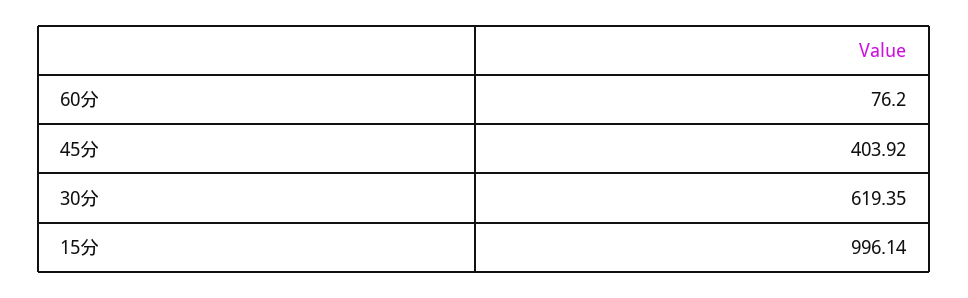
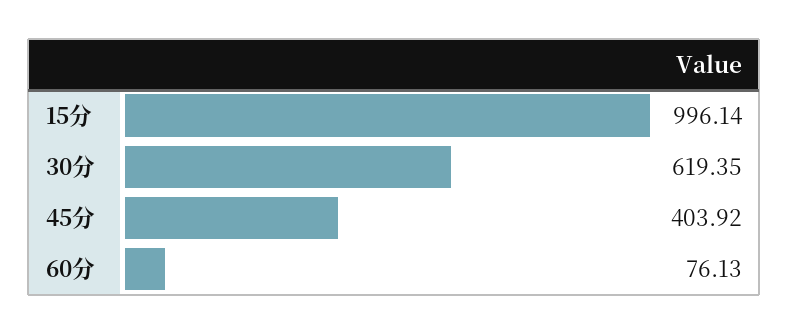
  {
-   "60分": 76.2,
+   "60分": 76.13,
    "45分": 403.92,
    "30分": 619.35,
    "15分": 996.14
  }

